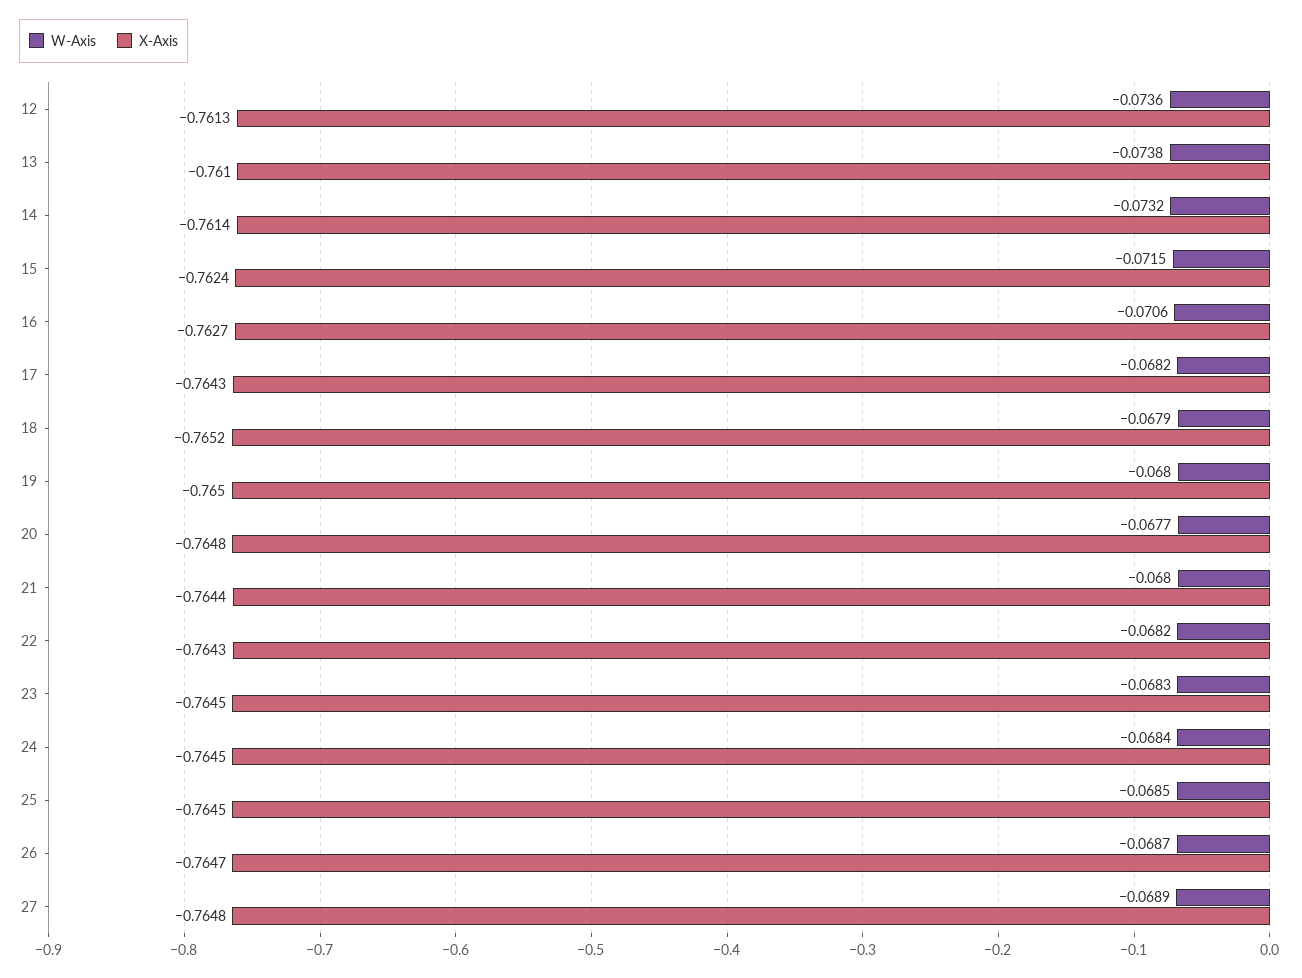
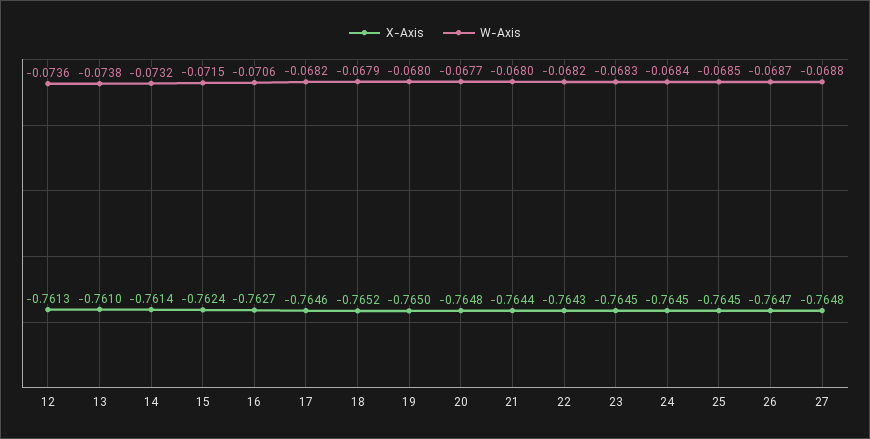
  {
    "W-Axis": {
      "12": -0.0736,
      "13": -0.0738,
      "14": -0.0732,
      "15": -0.0715,
      "16": -0.0706,
      "17": -0.0682,
      "18": -0.0679,
      "19": -0.068,
      "20": -0.0677,
      "21": -0.068,
      "22": -0.0682,
      "23": -0.0683,
      "24": -0.0684,
      "25": -0.0685,
      "26": -0.0687,
-     "27": -0.0689
+     "27": -0.0688
    },
    "X-Axis": {
      "12": -0.7613,
      "13": -0.761,
      "14": -0.7614,
      "15": -0.7624,
      "16": -0.7627,
-     "17": -0.7643,
+     "17": -0.7646,
      "18": -0.7652,
      "19": -0.765,
      "20": -0.7648,
      "21": -0.7644,
      "22": -0.7643,
      "23": -0.7645,
      "24": -0.7645,
      "25": -0.7645,
      "26": -0.7647,
      "27": -0.7648
    }
  }

